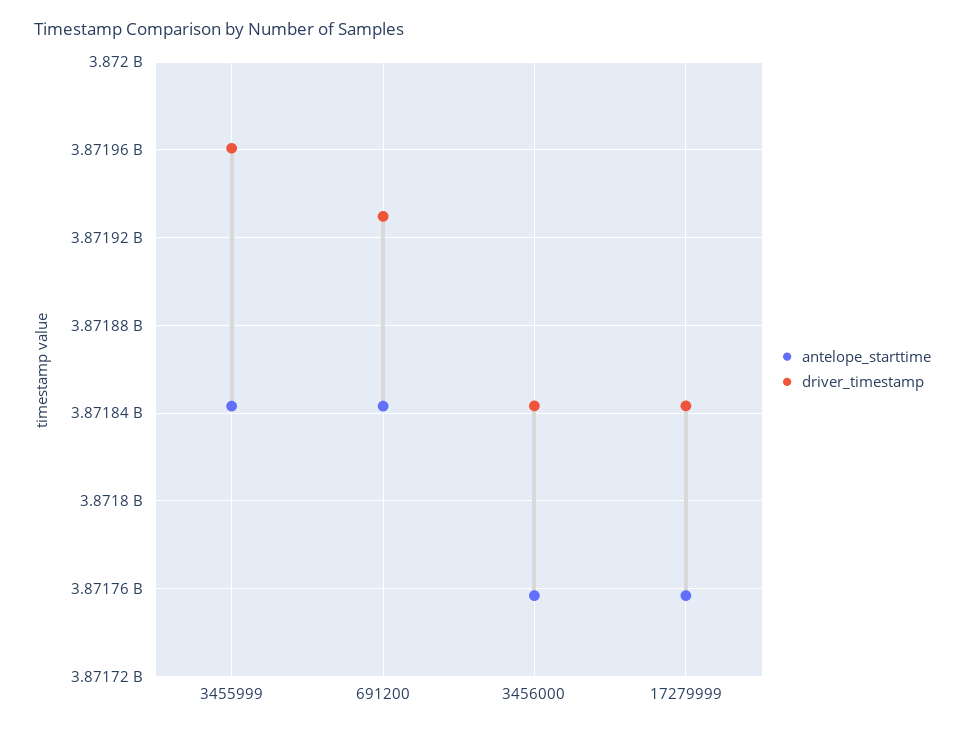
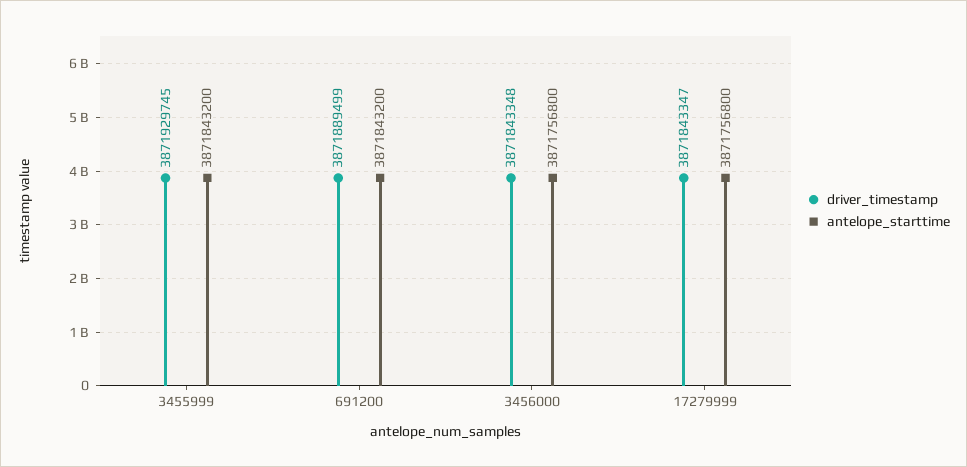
  {
    "antelope_starttime": {
      "3455999": 3871843200,
      "691200": 3871843200,
      "3456000": 3871756800,
      "17279999": 3871756800
    },
    "driver_timestamp": {
-     "3455999": 3871960000,
+     "3455999": 3871929745,
-     "691200": 3871930000,
+     "691200": 3871889499,
      "3456000": 3871843348,
      "17279999": 3871843347
    }
  }

